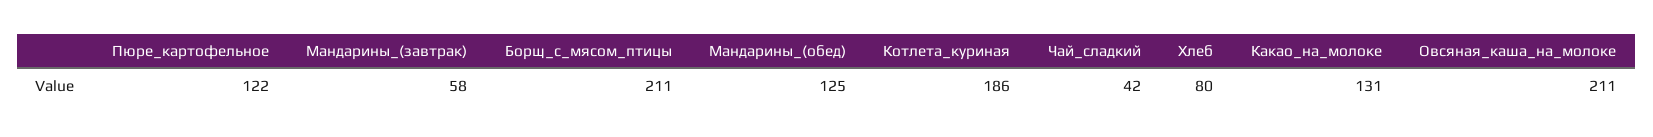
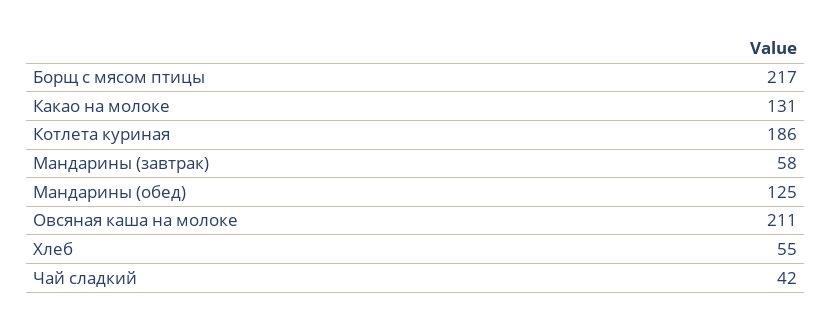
  {
-   "Пюре_картофельное": 122,
    "Мандарины_(завтрак)": 58,
-   "Борщ_с_мясом_птицы": 211,
+   "Борщ_с_мясом_птицы": 217,
    "Мандарины_(обед)": 125,
    "Котлета_куриная": 186,
    "Чай_сладкий": 42,
-   "Хлеб": 80,
+   "Хлеб": 55,
    "Какао_на_молоке": 131,
    "Овсяная_каша_на_молоке": 211
  }

